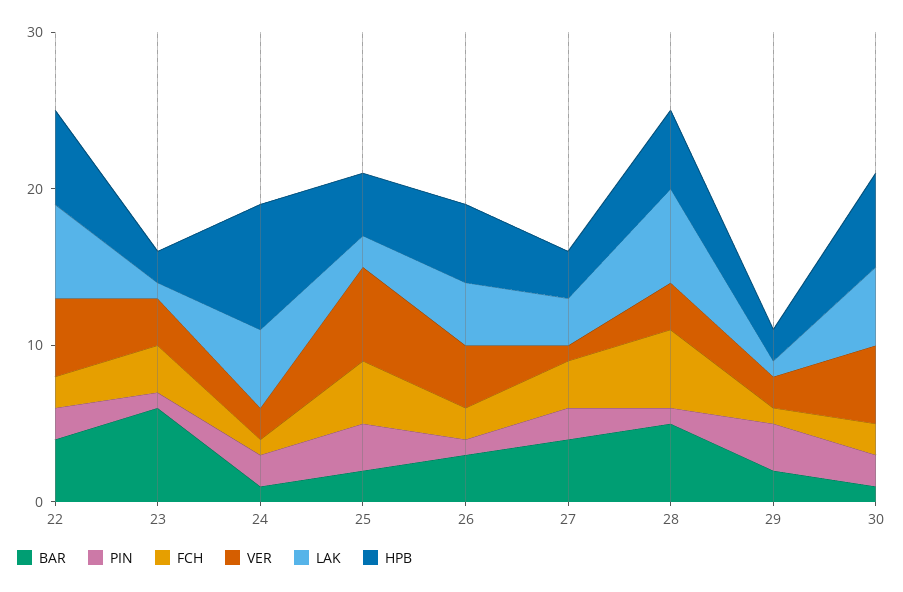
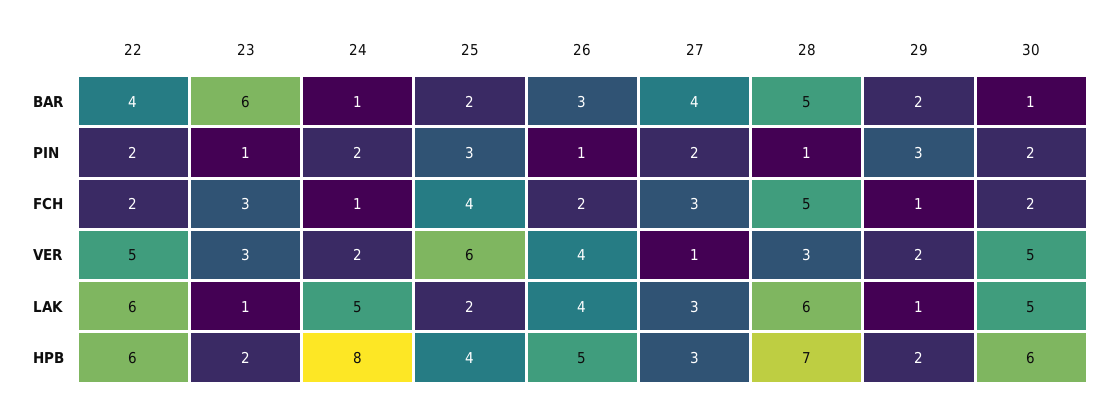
  {
    "BAR": {
      "22": 4,
      "23": 6,
      "24": 1,
      "25": 2,
      "26": 3,
      "27": 4,
      "28": 5,
      "29": 2,
      "30": 1
    },
    "PIN": {
      "22": 2,
      "23": 1,
      "24": 2,
      "25": 3,
      "26": 1,
      "27": 2,
      "28": 1,
      "29": 3,
      "30": 2
    },
    "FCH": {
      "22": 2,
      "23": 3,
      "24": 1,
      "25": 4,
      "26": 2,
      "27": 3,
      "28": 5,
      "29": 1,
      "30": 2
    },
    "VER": {
      "22": 5,
      "23": 3,
      "24": 2,
      "25": 6,
      "26": 4,
      "27": 1,
      "28": 3,
      "29": 2,
      "30": 5
    },
    "LAK": {
      "22": 6,
      "23": 1,
      "24": 5,
      "25": 2,
      "26": 4,
      "27": 3,
      "28": 6,
      "29": 1,
      "30": 5
    },
    "HPB": {
      "22": 6,
      "23": 2,
      "24": 8,
      "25": 4,
      "26": 5,
      "27": 3,
-     "28": 5,
+     "28": 7,
      "29": 2,
      "30": 6
    }
  }

